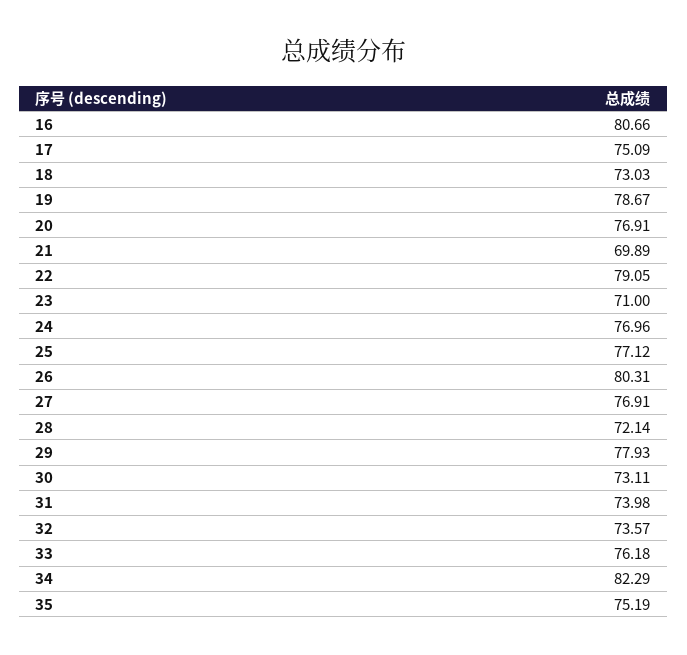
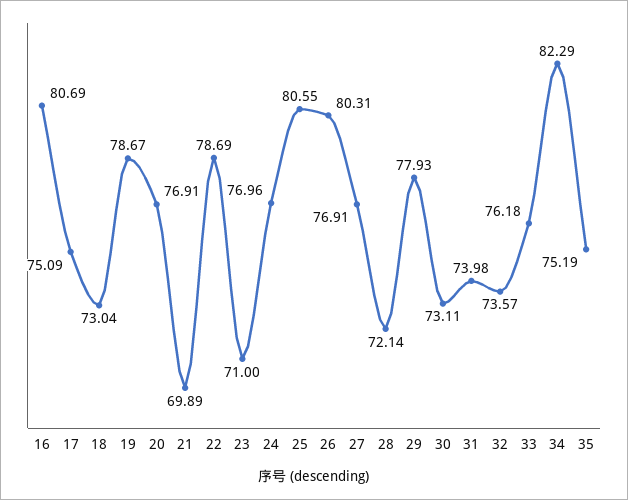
  {
-   "16": 80.66,
+   "16": 80.69,
    "17": 75.09,
-   "18": 73.03,
+   "18": 73.04,
    "19": 78.67,
    "20": 76.91,
    "21": 69.89,
-   "22": 79.05,
+   "22": 78.69,
    "23": 71,
    "24": 76.96,
-   "25": 77.12,
+   "25": 80.55,
    "26": 80.31,
    "27": 76.91,
    "28": 72.14,
    "29": 77.93,
    "30": 73.11,
    "31": 73.98,
    "32": 73.57,
    "33": 76.18,
    "34": 82.29,
    "35": 75.19
  }

